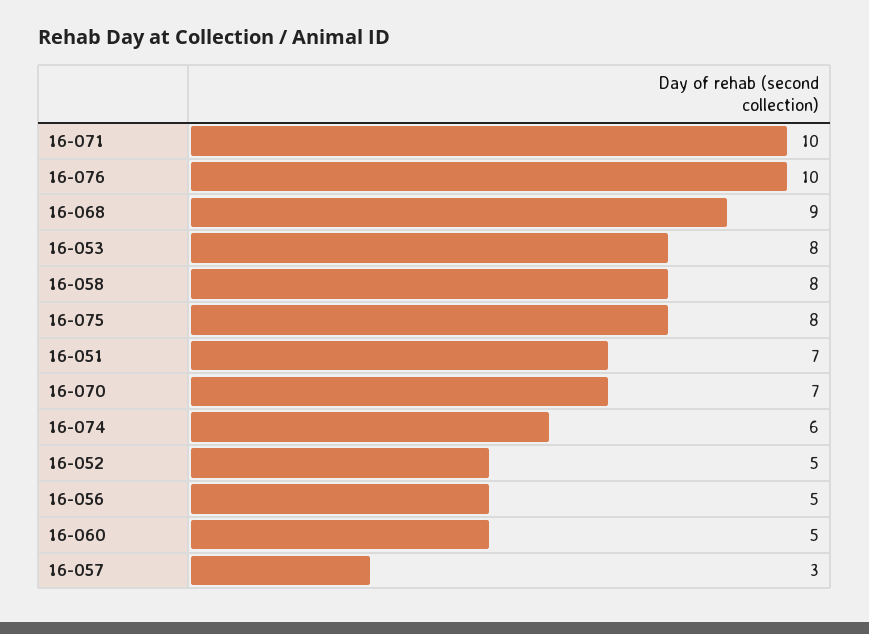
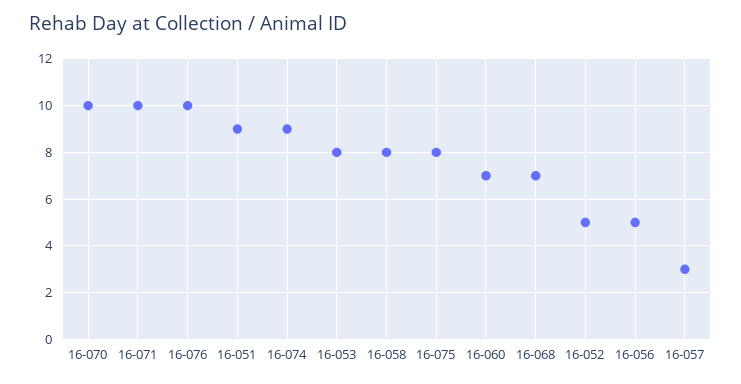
  {
    "16-071": 10,
    "16-076": 10,
-   "16-068": 9,
+   "16-068": 7,
    "16-053": 8,
    "16-058": 8,
    "16-075": 8,
-   "16-051": 7,
+   "16-051": 9,
-   "16-070": 7,
+   "16-070": 10,
-   "16-074": 6,
+   "16-074": 9,
    "16-052": 5,
    "16-056": 5,
-   "16-060": 5,
+   "16-060": 7,
    "16-057": 3
  }

